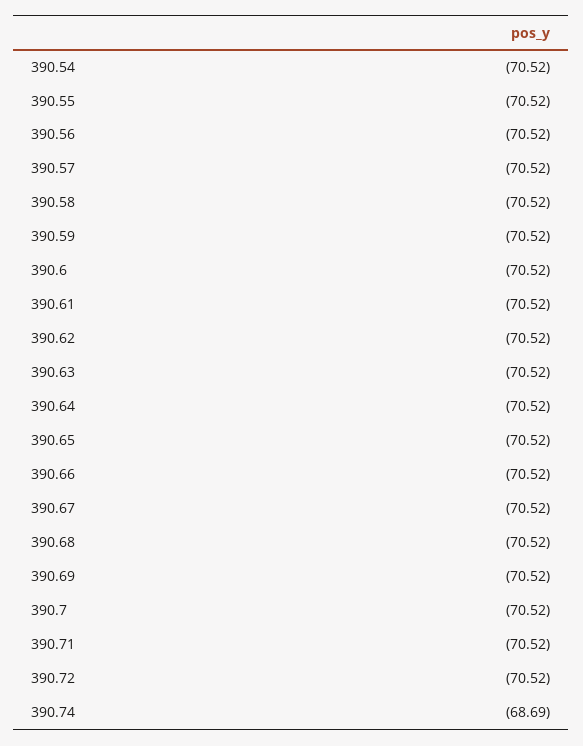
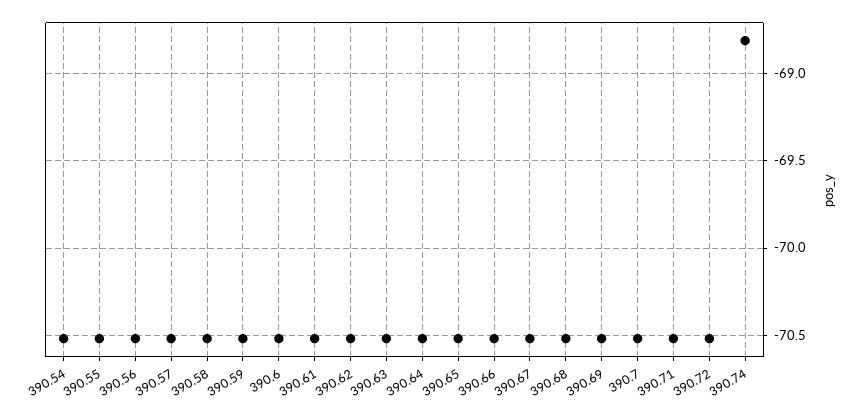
  {
    "390.54": -70.52,
    "390.55": -70.52,
    "390.56": -70.52,
    "390.57": -70.52,
    "390.58": -70.52,
    "390.59": -70.52,
    "390.6": -70.52,
    "390.61": -70.52,
    "390.62": -70.52,
    "390.63": -70.52,
    "390.64": -70.52,
    "390.65": -70.52,
    "390.66": -70.52,
    "390.67": -70.52,
    "390.68": -70.52,
    "390.69": -70.52,
    "390.7": -70.52,
    "390.71": -70.52,
    "390.72": -70.52,
-   "390.74": -68.69
+   "390.74": -68.8
  }

